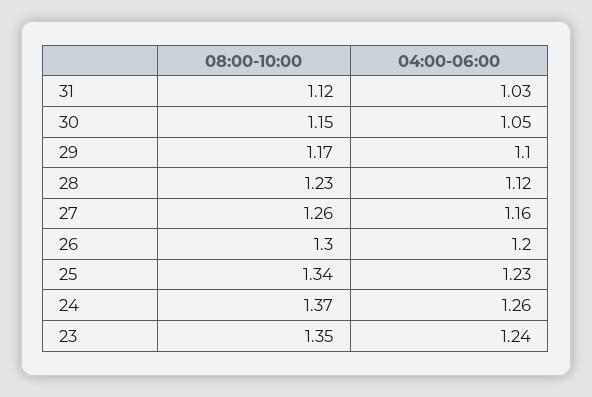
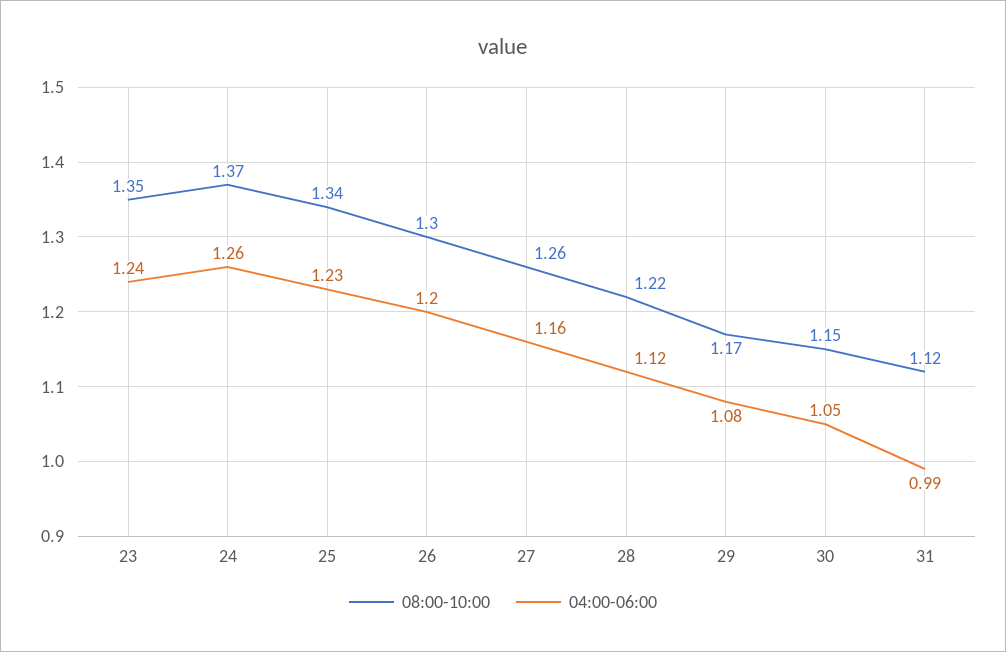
  {
    "08:00-10:00": {
      "31": 1.12,
      "30": 1.15,
      "29": 1.17,
-     "28": 1.23,
+     "28": 1.22,
      "27": 1.26,
      "26": 1.3,
      "25": 1.34,
      "24": 1.37,
      "23": 1.35
    },
    "04:00-06:00": {
-     "31": 1.03,
+     "31": 0.99,
      "30": 1.05,
-     "29": 1.1,
+     "29": 1.08,
      "28": 1.12,
      "27": 1.16,
      "26": 1.2,
      "25": 1.23,
      "24": 1.26,
      "23": 1.24
    }
  }

